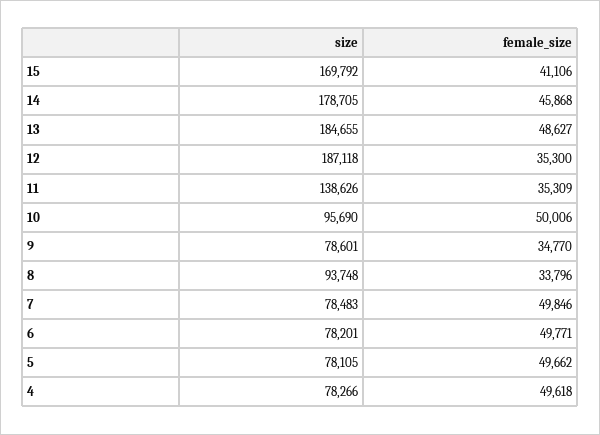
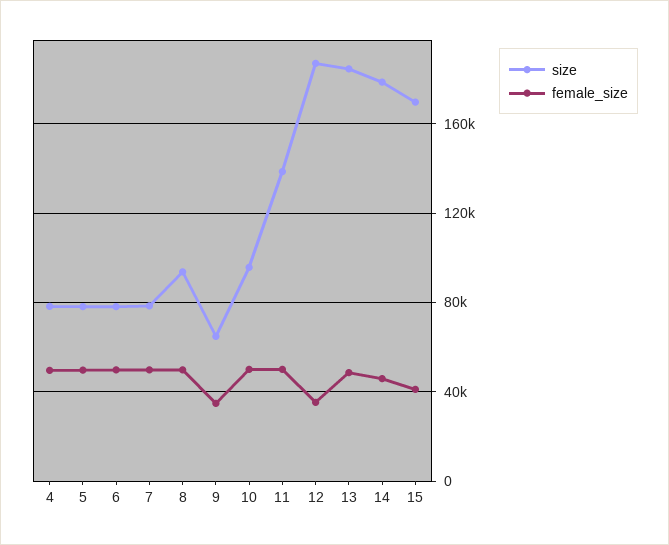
  {
    "size": {
      "15": 169792,
      "14": 178705,
      "13": 184655,
      "12": 187118,
      "11": 138626,
      "10": 95690,
-     "9": 78601,
+     "9": 65000,
      "8": 93748,
      "7": 78483,
      "6": 78201,
      "5": 78105,
      "4": 78266
    },
    "female_size": {
      "15": 41106,
      "14": 45868,
      "13": 48627,
      "12": 35300,
-     "11": 35309,
+     "11": 50000,
      "10": 50006,
      "9": 34770,
-     "8": 33796,
+     "8": 50000,
      "7": 49846,
      "6": 49771,
      "5": 49662,
      "4": 49618
    }
  }

